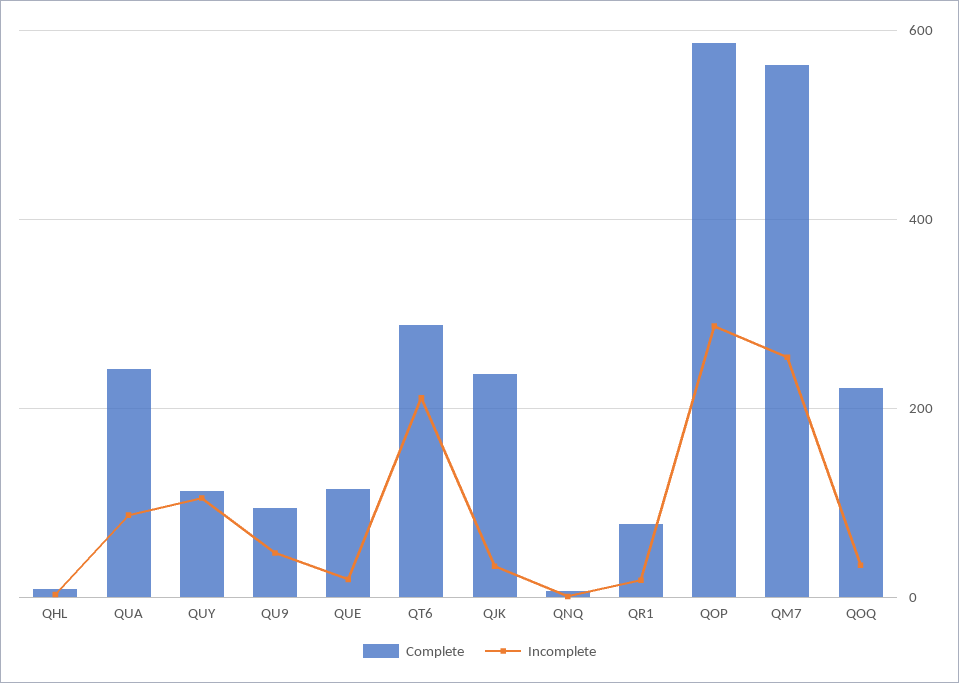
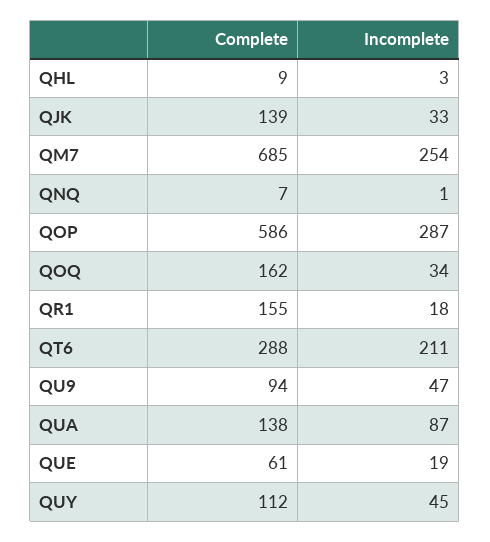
  {
    "Complete": {
      "QHL": 9,
-     "QUA": 240,
+     "QUA": 138,
      "QUY": 112,
      "QU9": 94,
-     "QUE": 120,
+     "QUE": 61,
      "QT6": 288,
-     "QJK": 240,
+     "QJK": 139,
      "QNQ": 7,
-     "QR1": 80,
+     "QR1": 155,
      "QOP": 586,
-     "QM7": 560,
+     "QM7": 685,
-     "QOQ": 220
+     "QOQ": 162
    },
    "Incomplete": {
      "QHL": 3,
      "QUA": 87,
-     "QUY": 100,
+     "QUY": 45,
      "QU9": 47,
      "QUE": 19,
      "QT6": 211,
      "QJK": 33,
      "QNQ": 1,
      "QR1": 18,
      "QOP": 287,
      "QM7": 254,
      "QOQ": 34
    }
  }

